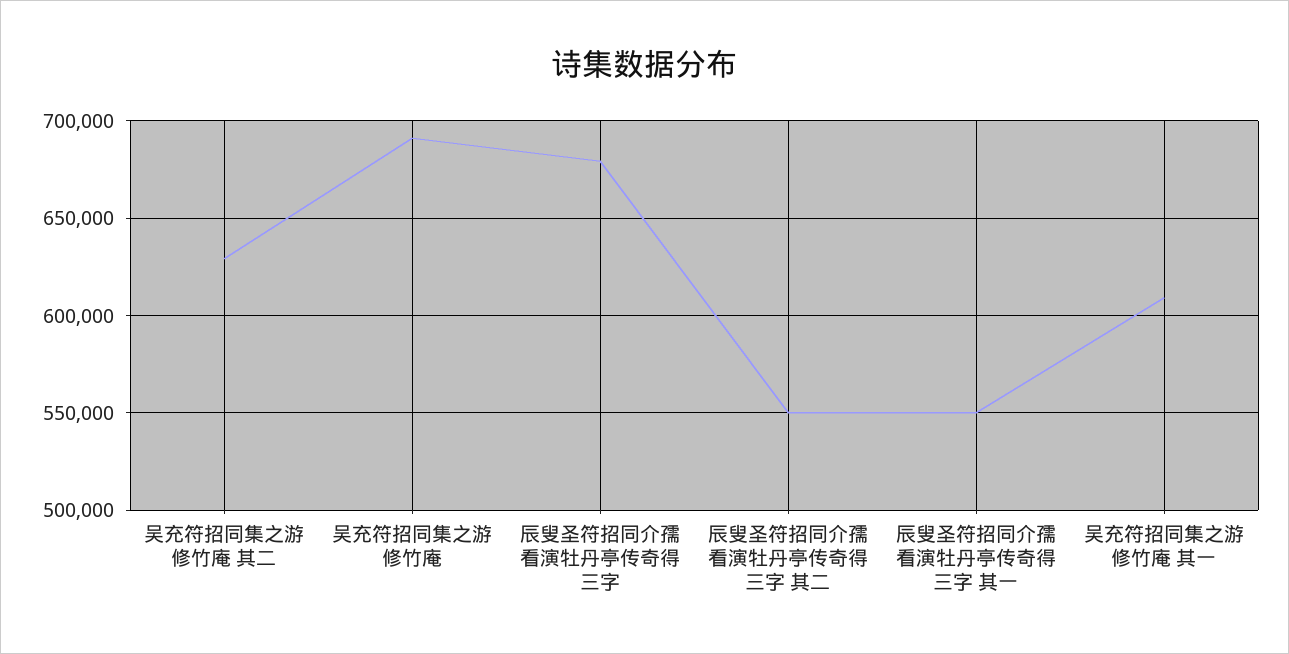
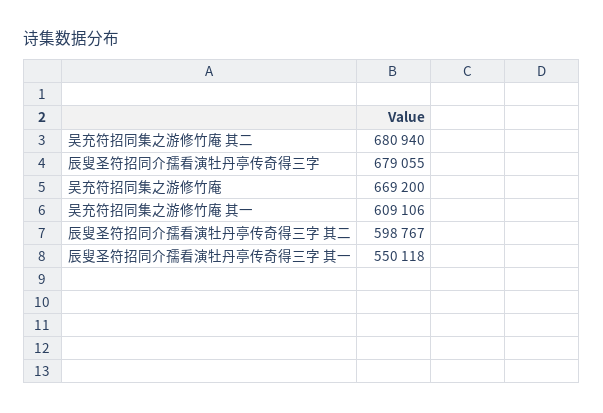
  {
-   "吴充符招同集之游修竹庵 其二": 630000,
+   "吴充符招同集之游修竹庵 其二": 680940,
-   "吴充符招同集之游修竹庵": 690000,
+   "吴充符招同集之游修竹庵": 669200,
    "辰叟圣符招同介孺看演牡丹亭传奇得三字": 679055,
-   "辰叟圣符招同介孺看演牡丹亭传奇得三字 其二": 550000,
+   "辰叟圣符招同介孺看演牡丹亭传奇得三字 其二": 598767,
    "辰叟圣符招同介孺看演牡丹亭传奇得三字 其一": 550118,
    "吴充符招同集之游修竹庵 其一": 609106
  }

